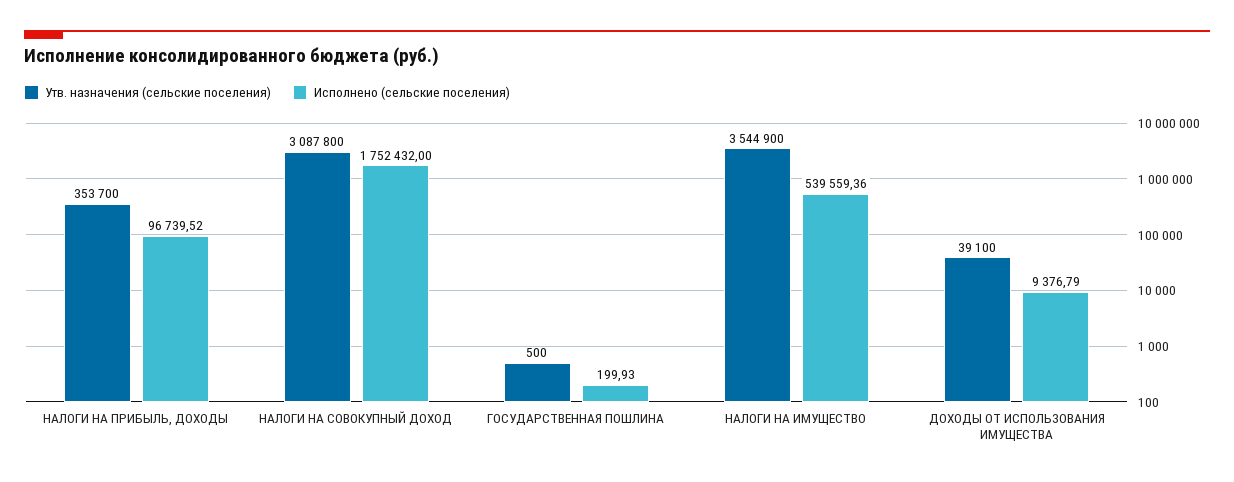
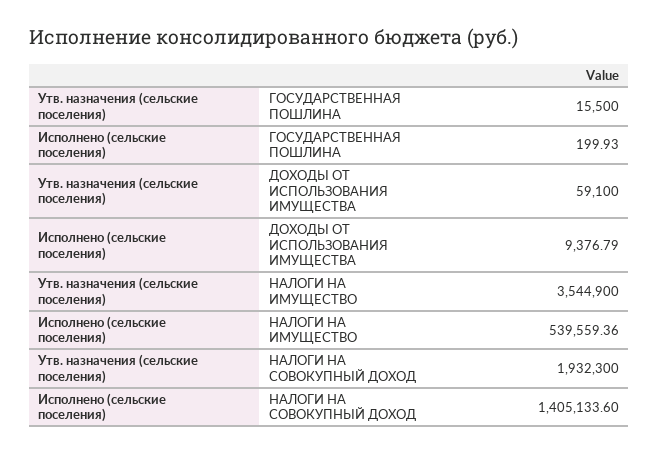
  {
    "Утв. назначения (сельские поселения)": {
-     "НАЛОГИ НА ПРИБЫЛЬ, ДОХОДЫ": 353700,
-     "НАЛОГИ НА СОВОКУПНЫЙ ДОХОД": 3087800,
+     "НАЛОГИ НА СОВОКУПНЫЙ ДОХОД": 1932300,
-     "ГОСУДАРСТВЕННАЯ ПОШЛИНА": 500,
+     "ГОСУДАРСТВЕННАЯ ПОШЛИНА": 15500,
      "НАЛОГИ НА ИМУЩЕСТВО": 3544900,
-     "ДОХОДЫ ОТ ИСПОЛЬЗОВАНИЯ ИМУЩЕСТВА": 39100
+     "ДОХОДЫ ОТ ИСПОЛЬЗОВАНИЯ ИМУЩЕСТВА": 59100
    },
    "Исполнено (сельские поселения)": {
-     "НАЛОГИ НА ПРИБЫЛЬ, ДОХОДЫ": 96739.52,
-     "НАЛОГИ НА СОВОКУПНЫЙ ДОХОД": 1752432,
+     "НАЛОГИ НА СОВОКУПНЫЙ ДОХОД": 1405133.6,
      "ГОСУДАРСТВЕННАЯ ПОШЛИНА": 199.93,
      "НАЛОГИ НА ИМУЩЕСТВО": 539559.36,
      "ДОХОДЫ ОТ ИСПОЛЬЗОВАНИЯ ИМУЩЕСТВА": 9376.79
    }
  }

